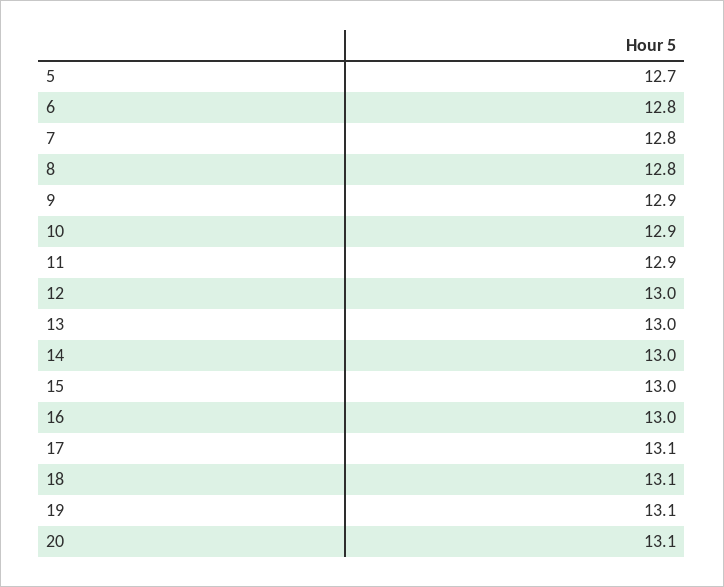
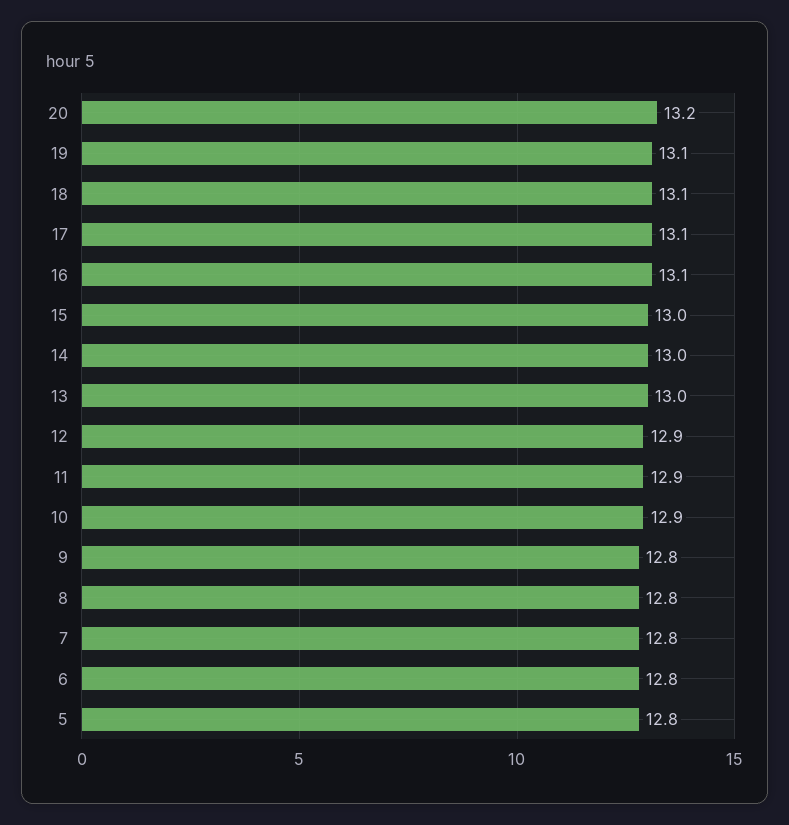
  {
-   "5": 12.7,
+   "5": 12.8,
    "6": 12.8,
    "7": 12.8,
    "8": 12.8,
-   "9": 12.9,
+   "9": 12.8,
    "10": 12.9,
    "11": 12.9,
-   "12": 13,
+   "12": 12.9,
    "13": 13,
    "14": 13,
    "15": 13,
-   "16": 13,
+   "16": 13.1,
    "17": 13.1,
    "18": 13.1,
    "19": 13.1,
-   "20": 13.1
+   "20": 13.2
  }

